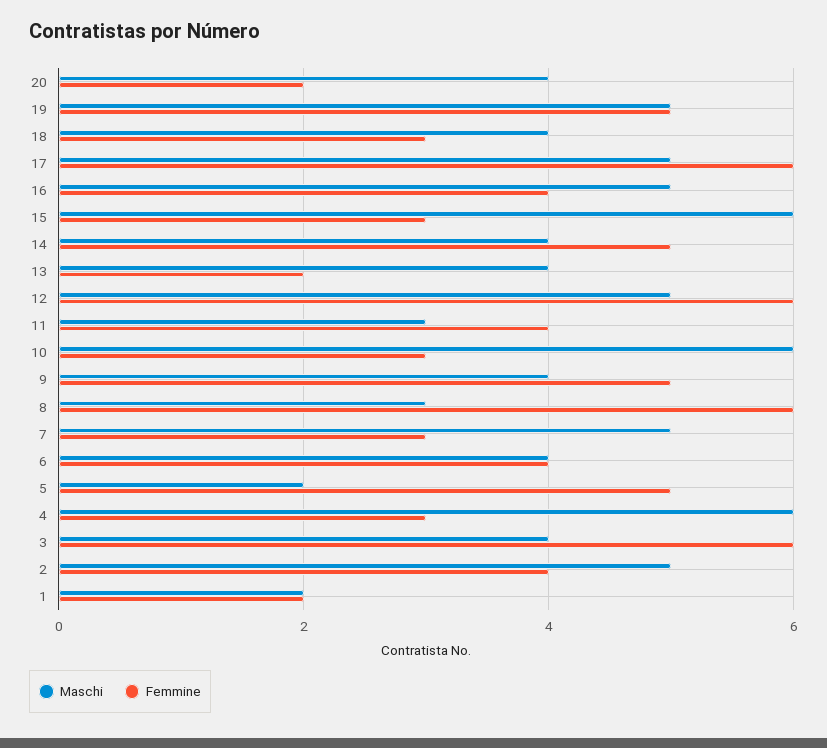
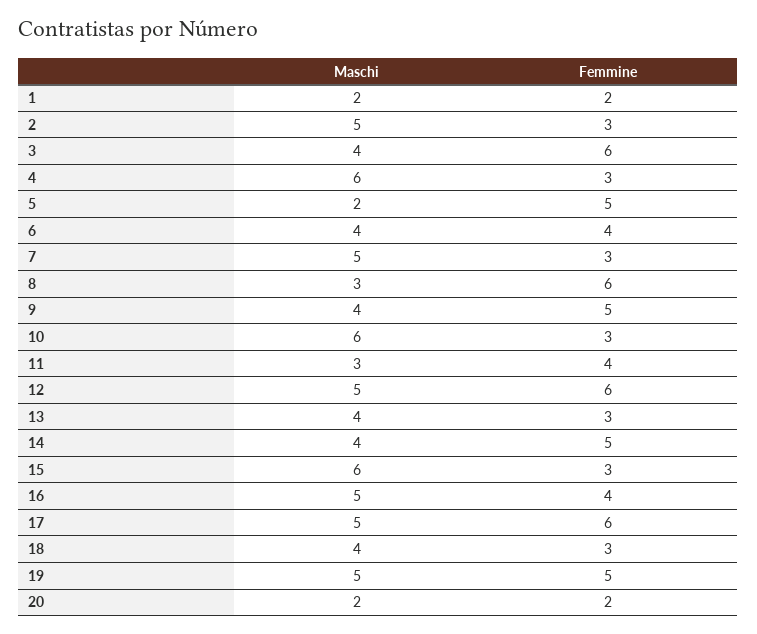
  {
    "Maschi": {
-     "20": 4,
+     "20": 2,
      "19": 5,
      "18": 4,
      "17": 5,
      "16": 5,
      "15": 6,
      "14": 4,
      "13": 4,
      "12": 5,
      "11": 3,
      "10": 6,
      "9": 4,
      "8": 3,
      "7": 5,
      "6": 4,
      "5": 2,
      "4": 6,
      "3": 4,
      "2": 5,
      "1": 2
    },
    "Femmine": {
      "20": 2,
      "19": 5,
      "18": 3,
      "17": 6,
      "16": 4,
      "15": 3,
      "14": 5,
-     "13": 2,
+     "13": 3,
      "12": 6,
      "11": 4,
      "10": 3,
      "9": 5,
      "8": 6,
      "7": 3,
      "6": 4,
      "5": 5,
      "4": 3,
      "3": 6,
-     "2": 4,
+     "2": 3,
      "1": 2
    }
  }

